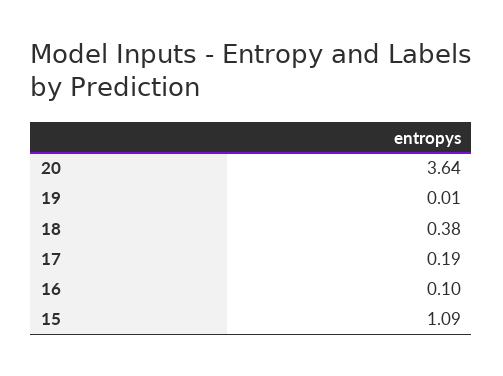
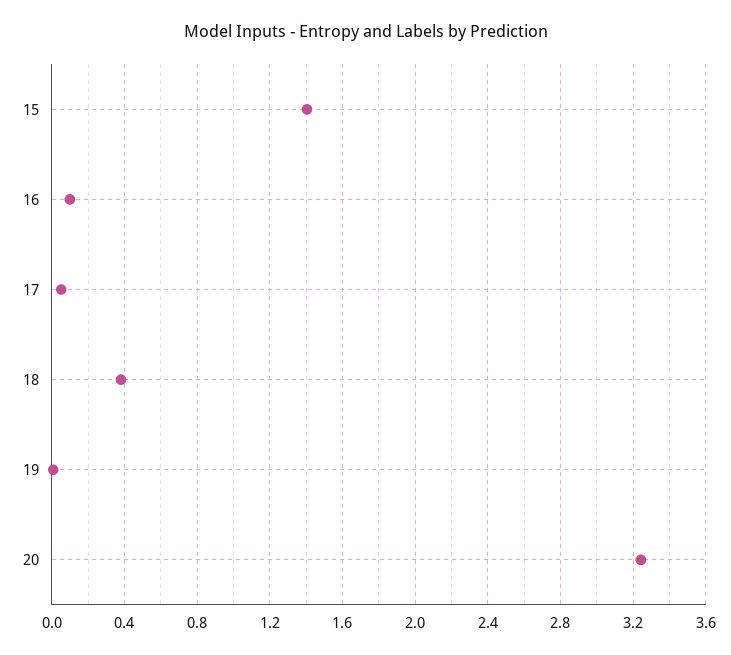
  {
-   "20": 3.64,
+   "20": 3.25,
    "19": 0.01,
    "18": 0.38,
-   "17": 0.19,
+   "17": 0.05,
    "16": 0.1,
-   "15": 1.09
+   "15": 1.4
  }

